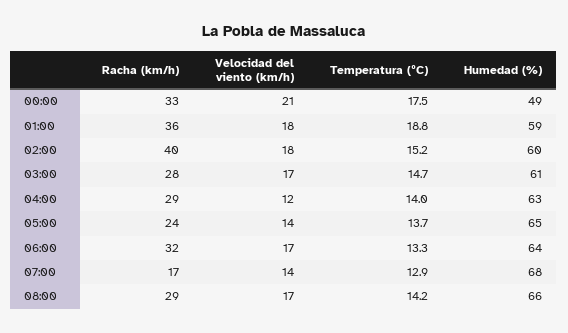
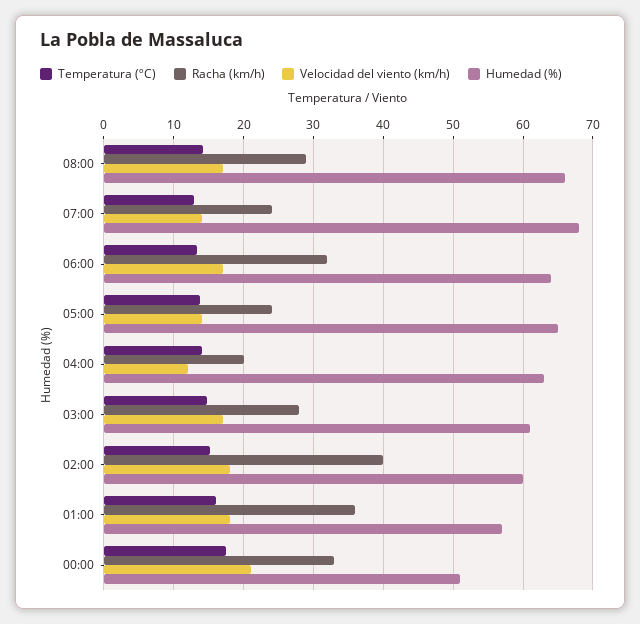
  {
    "Racha (km/h)": {
      "00:00": 33,
      "01:00": 36,
      "02:00": 40,
      "03:00": 28,
-     "04:00": 29,
+     "04:00": 20,
      "05:00": 24,
      "06:00": 32,
-     "07:00": 17,
+     "07:00": 24,
      "08:00": 29
    },
    "Velocidad del viento (km/h)": {
      "00:00": 21,
      "01:00": 18,
      "02:00": 18,
      "03:00": 17,
      "04:00": 12,
      "05:00": 14,
      "06:00": 17,
      "07:00": 14,
      "08:00": 17
    },
    "Temperatura (ºC)": {
      "00:00": 17.5,
-     "01:00": 18.8,
+     "01:00": 16,
      "02:00": 15.2,
      "03:00": 14.7,
      "04:00": 14,
      "05:00": 13.7,
      "06:00": 13.3,
      "07:00": 12.9,
      "08:00": 14.2
    },
    "Humedad (%)": {
-     "00:00": 49,
+     "00:00": 51,
-     "01:00": 59,
+     "01:00": 57,
      "02:00": 60,
      "03:00": 61,
      "04:00": 63,
      "05:00": 65,
      "06:00": 64,
      "07:00": 68,
      "08:00": 66
    }
  }

